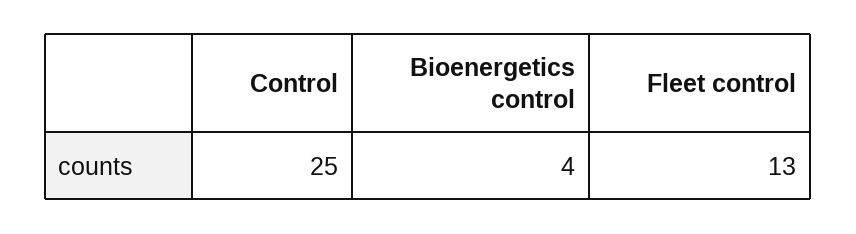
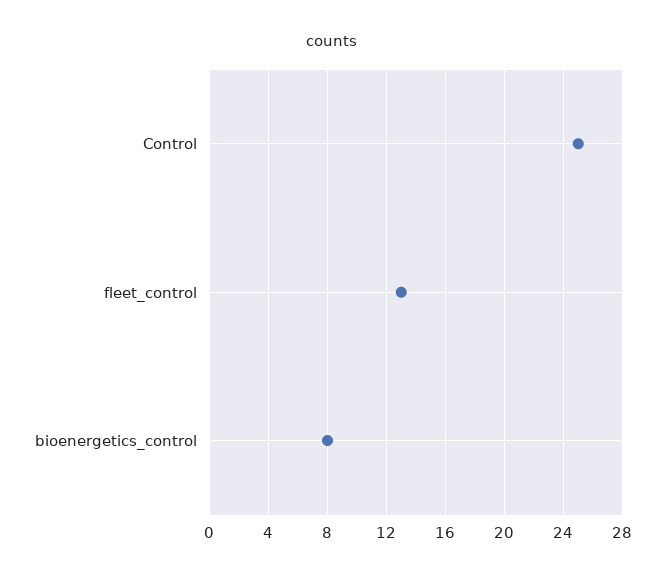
  {
    "Control": 25,
-   "Bioenergetics control": 4,
+   "Bioenergetics control": 8,
    "Fleet control": 13
  }

